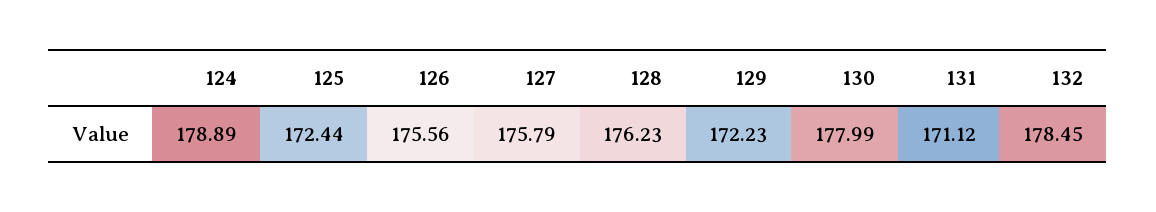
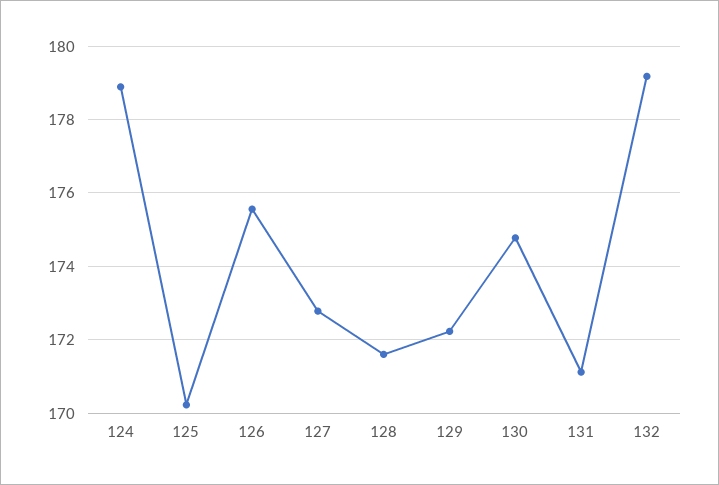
  {
    "124": 178.89,
-   "125": 172.44,
+   "125": 170.2,
    "126": 175.56,
-   "127": 175.79,
+   "127": 172.8,
-   "128": 176.23,
+   "128": 171.6,
    "129": 172.23,
-   "130": 177.99,
+   "130": 174.8,
    "131": 171.12,
-   "132": 178.45
+   "132": 179.2
  }

